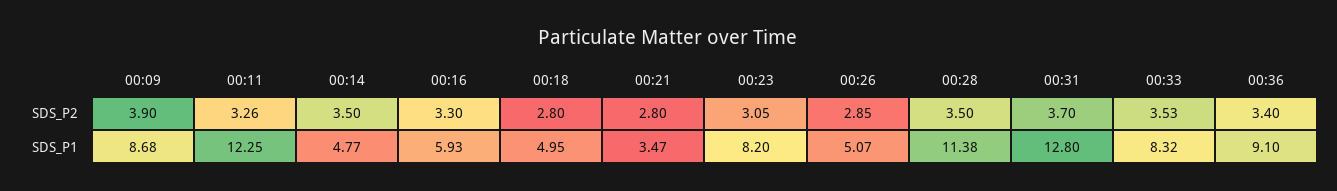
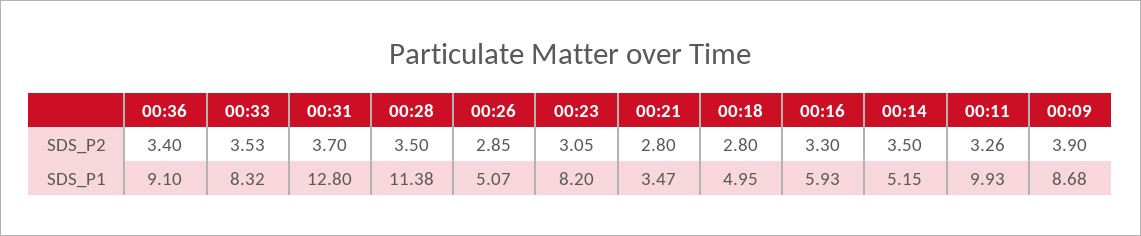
  {
    "00:09": {
      "SDS_P2": 3.9,
      "SDS_P1": 8.68
    },
    "00:11": {
      "SDS_P2": 3.26,
-     "SDS_P1": 12.25
+     "SDS_P1": 9.93
    },
    "00:14": {
      "SDS_P2": 3.5,
-     "SDS_P1": 4.77
+     "SDS_P1": 5.15
    },
    "00:16": {
      "SDS_P2": 3.3,
      "SDS_P1": 5.93
    },
    "00:18": {
      "SDS_P2": 2.8,
      "SDS_P1": 4.95
    },
    "00:21": {
      "SDS_P2": 2.8,
      "SDS_P1": 3.47
    },
    "00:23": {
      "SDS_P2": 3.05,
      "SDS_P1": 8.2
    },
    "00:26": {
      "SDS_P2": 2.85,
      "SDS_P1": 5.07
    },
    "00:28": {
      "SDS_P2": 3.5,
      "SDS_P1": 11.38
    },
    "00:31": {
      "SDS_P2": 3.7,
      "SDS_P1": 12.8
    },
    "00:33": {
      "SDS_P2": 3.53,
      "SDS_P1": 8.32
    },
    "00:36": {
      "SDS_P2": 3.4,
      "SDS_P1": 9.1
    }
  }

